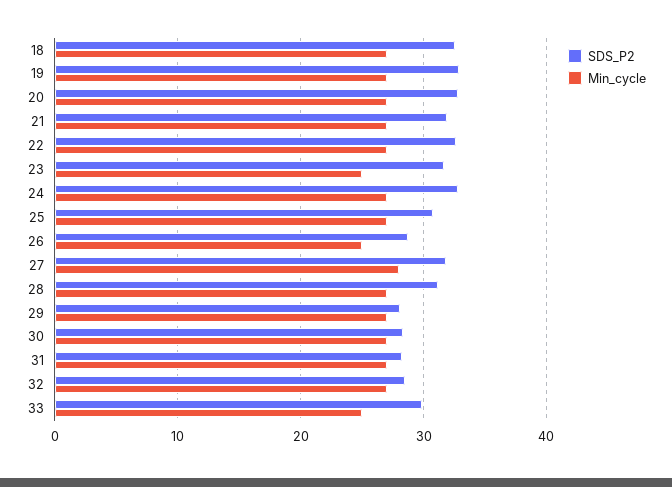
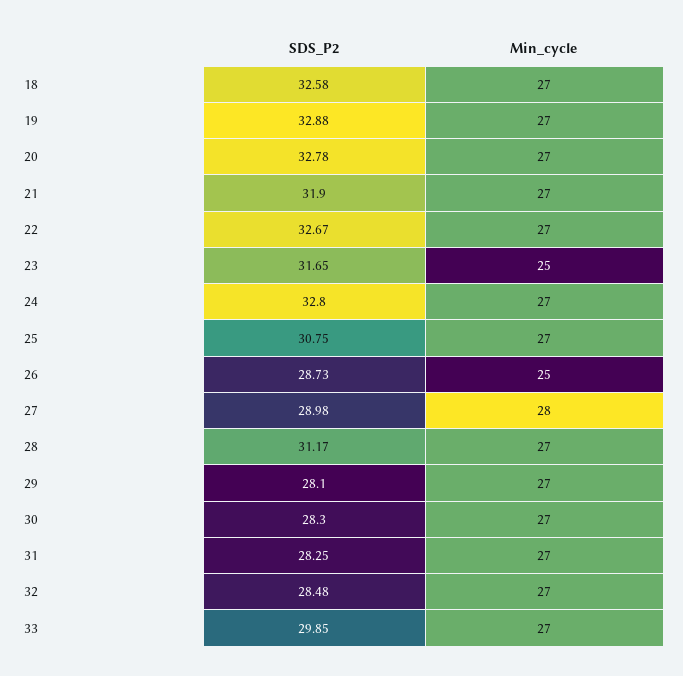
  {
    "SDS_P2": {
      "18": 32.58,
      "19": 32.88,
      "20": 32.78,
      "21": 31.9,
      "22": 32.67,
      "23": 31.65,
      "24": 32.8,
      "25": 30.75,
      "26": 28.73,
-     "27": 32,
+     "27": 28.98,
      "28": 31.17,
      "29": 28.1,
      "30": 28.3,
      "31": 28.25,
      "32": 28.48,
      "33": 29.85
    },
    "Min_cycle": {
      "18": 27,
      "19": 27,
      "20": 27,
      "21": 27,
      "22": 27,
      "23": 25,
      "24": 27,
      "25": 27,
      "26": 25,
      "27": 28,
      "28": 27,
      "29": 27,
      "30": 27,
      "31": 27,
      "32": 27,
-     "33": 25
+     "33": 27
    }
  }

